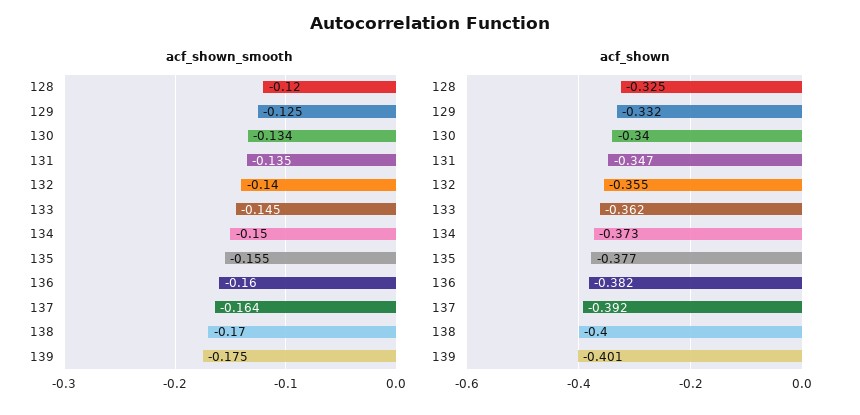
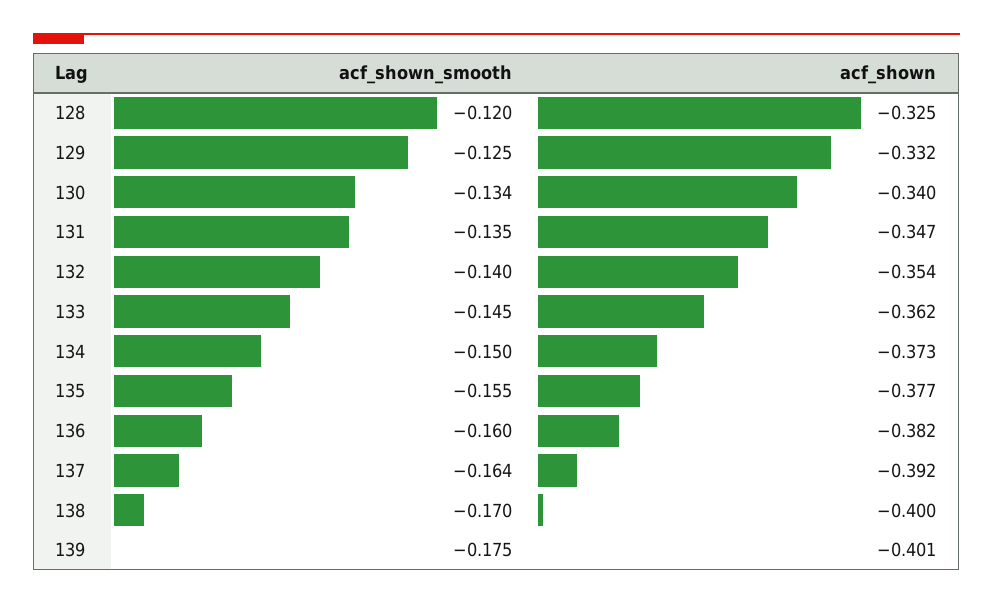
  {
    "acf_shown_smooth": {
      "128": -0.12,
      "129": -0.125,
      "130": -0.134,
      "131": -0.135,
      "132": -0.14,
      "133": -0.145,
      "134": -0.15,
      "135": -0.155,
      "136": -0.16,
      "137": -0.164,
      "138": -0.17,
      "139": -0.175
    },
    "acf_shown": {
      "128": -0.325,
      "129": -0.332,
      "130": -0.34,
      "131": -0.347,
-     "132": -0.355,
+     "132": -0.354,
      "133": -0.362,
      "134": -0.373,
      "135": -0.377,
      "136": -0.382,
      "137": -0.392,
      "138": -0.4,
      "139": -0.401
    }
  }

